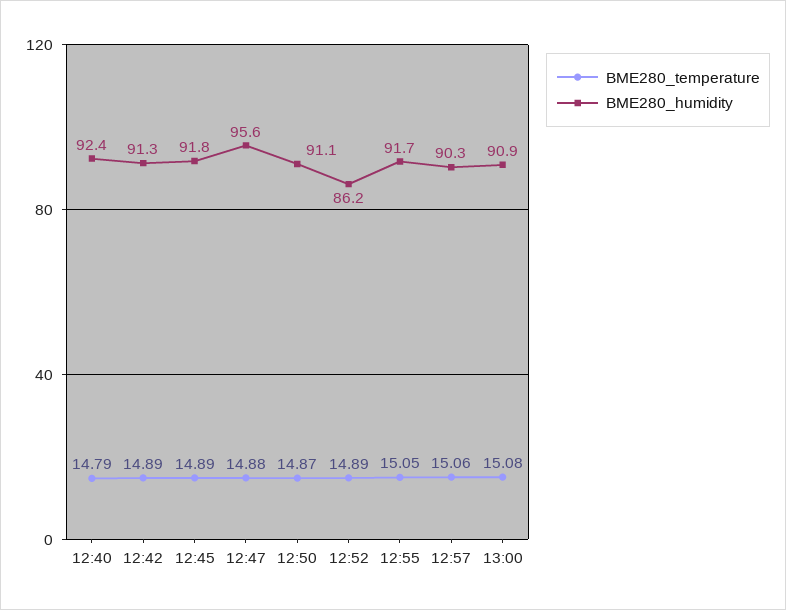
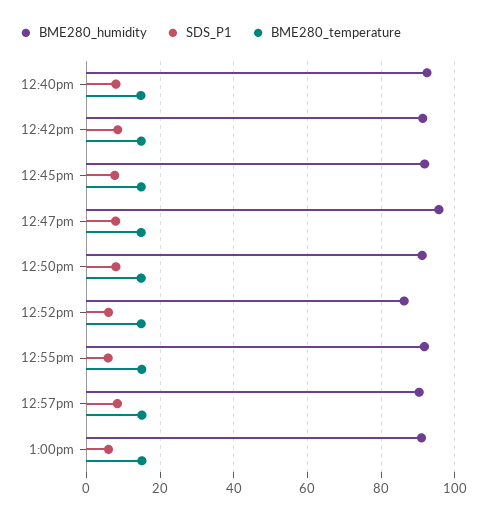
  {
    "BME280_temperature": {
      "12:40": 14.79,
      "12:42": 14.89,
      "12:45": 14.89,
      "12:47": 14.88,
      "12:50": 14.87,
      "12:52": 14.89,
      "12:55": 15.05,
      "12:57": 15.06,
      "13:00": 15.08
    },
    "BME280_humidity": {
      "12:40": 92.4,
      "12:42": 91.3,
      "12:45": 91.8,
      "12:47": 95.6,
      "12:50": 91.1,
      "12:52": 86.2,
      "12:55": 91.7,
      "12:57": 90.3,
      "13:00": 90.9
-   }
+   },
+   "SDS_P1": {
+     "12:40": 8,
+     "12:42": 8,
+     "12:45": 8,
+     "12:47": 8,
+     "12:50": 8,
+     "12:52": 6,
+     "12:55": 6,
+     "12:57": 8,
+     "13:00": 6
+   }
  }

